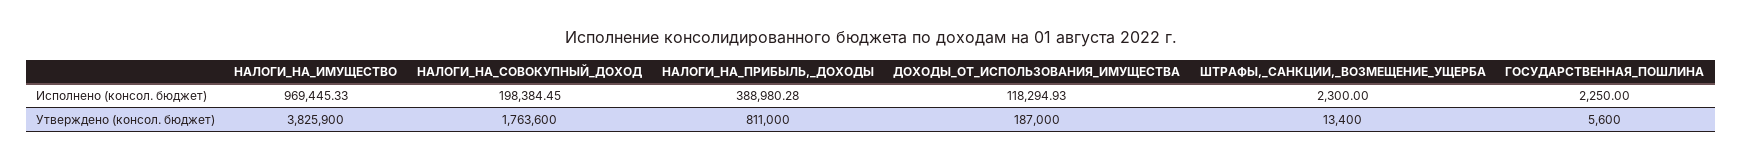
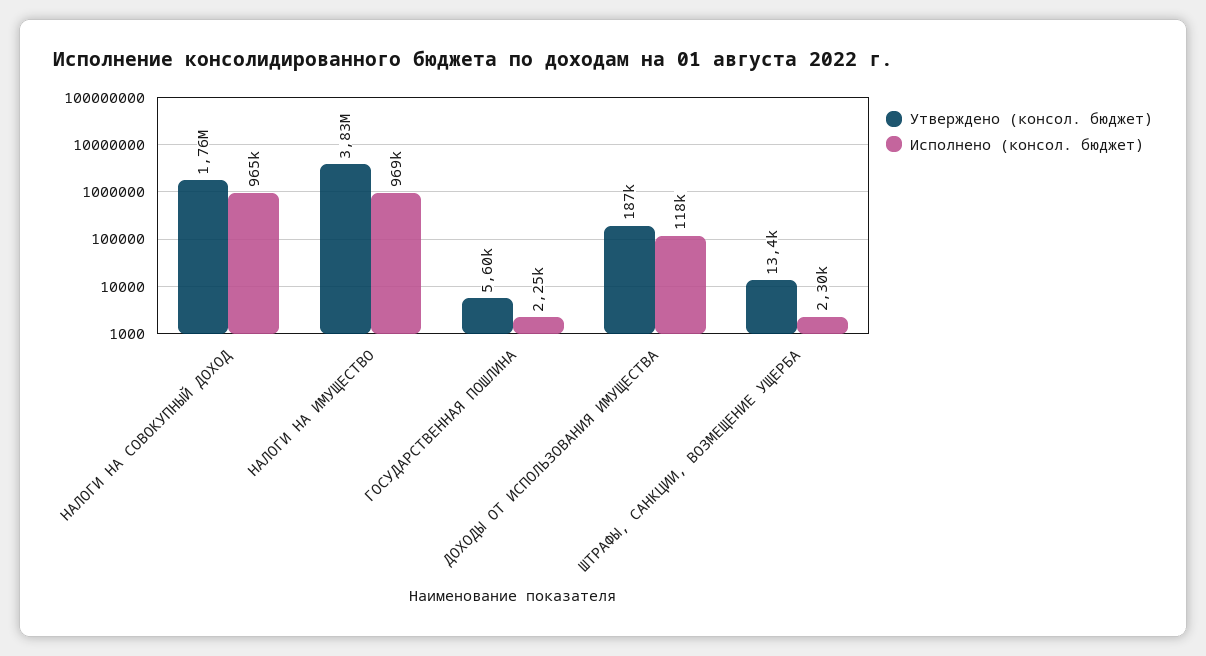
  {
    "Исполнено (консол. бюджет)": {
      "НАЛОГИ_НА_ИМУЩЕСТВО": 969445.33,
-     "НАЛОГИ_НА_СОВОКУПНЫЙ_ДОХОД": 198384.45,
+     "НАЛОГИ_НА_СОВОКУПНЫЙ_ДОХОД": 965000,
-     "НАЛОГИ_НА_ПРИБЫЛЬ,_ДОХОДЫ": 388980.28,
      "ДОХОДЫ_ОТ_ИСПОЛЬЗОВАНИЯ_ИМУЩЕСТВА": 118294.93,
      "ШТРАФЫ,_САНКЦИИ,_ВОЗМЕЩЕНИЕ_УЩЕРБА": 2300,
      "ГОСУДАРСТВЕННАЯ_ПОШЛИНА": 2250
    },
    "Утверждено (консол. бюджет)": {
      "НАЛОГИ_НА_ИМУЩЕСТВО": 3825900,
      "НАЛОГИ_НА_СОВОКУПНЫЙ_ДОХОД": 1763600,
-     "НАЛОГИ_НА_ПРИБЫЛЬ,_ДОХОДЫ": 811000,
      "ДОХОДЫ_ОТ_ИСПОЛЬЗОВАНИЯ_ИМУЩЕСТВА": 187000,
      "ШТРАФЫ,_САНКЦИИ,_ВОЗМЕЩЕНИЕ_УЩЕРБА": 13400,
      "ГОСУДАРСТВЕННАЯ_ПОШЛИНА": 5600
    }
  }

